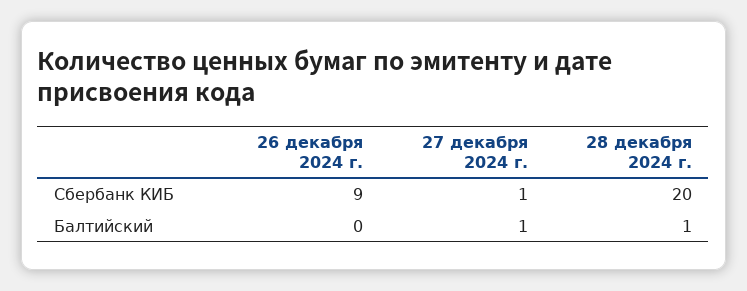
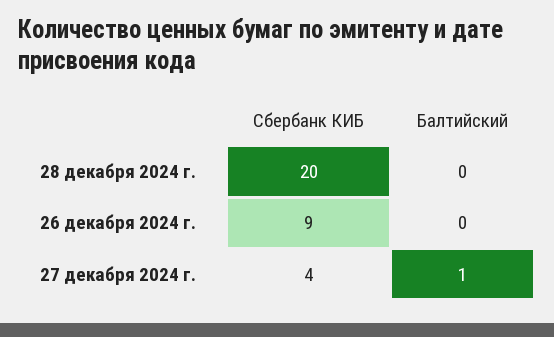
  {
    "26 декабря 2024 г.": {
      "Сбербанк КИБ": 9,
      "Балтийский": 0
    },
    "27 декабря 2024 г.": {
-     "Сбербанк КИБ": 1,
+     "Сбербанк КИБ": 4,
      "Балтийский": 1
    },
    "28 декабря 2024 г.": {
      "Сбербанк КИБ": 20,
-     "Балтийский": 1
+     "Балтийский": 0
    }
  }

